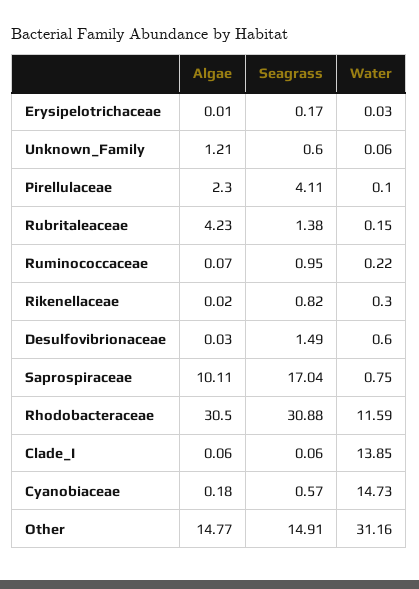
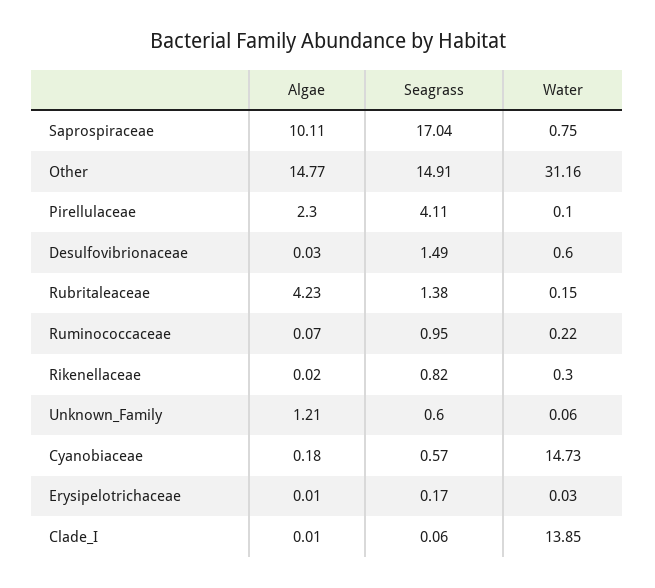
  {
    "Algae": {
      "Erysipelotrichaceae": 0.01,
      "Unknown_Family": 1.21,
      "Pirellulaceae": 2.3,
      "Rubritaleaceae": 4.23,
      "Ruminococcaceae": 0.07,
      "Rikenellaceae": 0.02,
      "Desulfovibrionaceae": 0.03,
      "Saprospiraceae": 10.11,
-     "Rhodobacteraceae": 30.5,
-     "Clade_I": 0.06,
+     "Clade_I": 0.01,
      "Cyanobiaceae": 0.18,
      "Other": 14.77
    },
    "Seagrass": {
      "Erysipelotrichaceae": 0.17,
      "Unknown_Family": 0.6,
      "Pirellulaceae": 4.11,
      "Rubritaleaceae": 1.38,
      "Ruminococcaceae": 0.95,
      "Rikenellaceae": 0.82,
      "Desulfovibrionaceae": 1.49,
      "Saprospiraceae": 17.04,
-     "Rhodobacteraceae": 30.88,
      "Clade_I": 0.06,
      "Cyanobiaceae": 0.57,
      "Other": 14.91
    },
    "Water": {
      "Erysipelotrichaceae": 0.03,
      "Unknown_Family": 0.06,
      "Pirellulaceae": 0.1,
      "Rubritaleaceae": 0.15,
      "Ruminococcaceae": 0.22,
      "Rikenellaceae": 0.3,
      "Desulfovibrionaceae": 0.6,
      "Saprospiraceae": 0.75,
-     "Rhodobacteraceae": 11.59,
      "Clade_I": 13.85,
      "Cyanobiaceae": 14.73,
      "Other": 31.16
    }
  }

